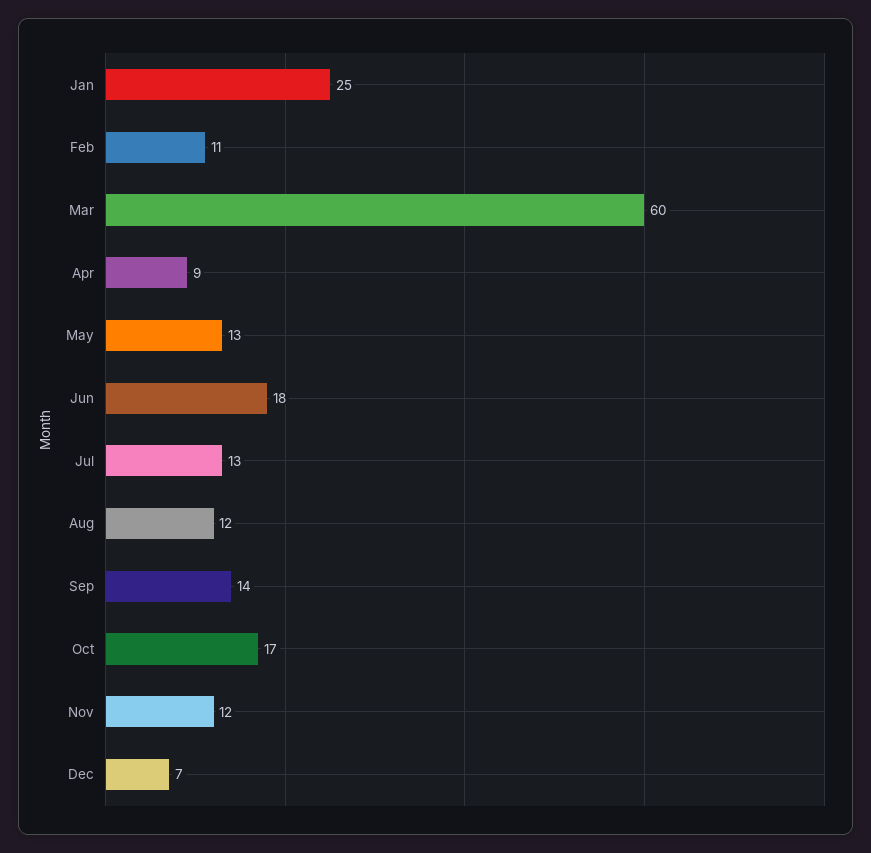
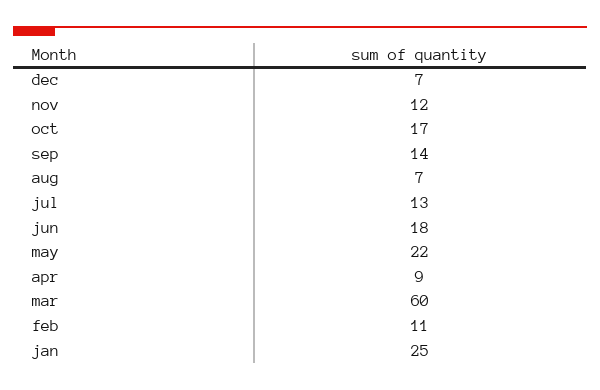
  {
    "Jan": 25,
    "Feb": 11,
    "Mar": 60,
    "Apr": 9,
-   "May": 13,
+   "May": 22,
    "Jun": 18,
    "Jul": 13,
-   "Aug": 12,
+   "Aug": 7,
    "Sep": 14,
    "Oct": 17,
    "Nov": 12,
    "Dec": 7
  }

